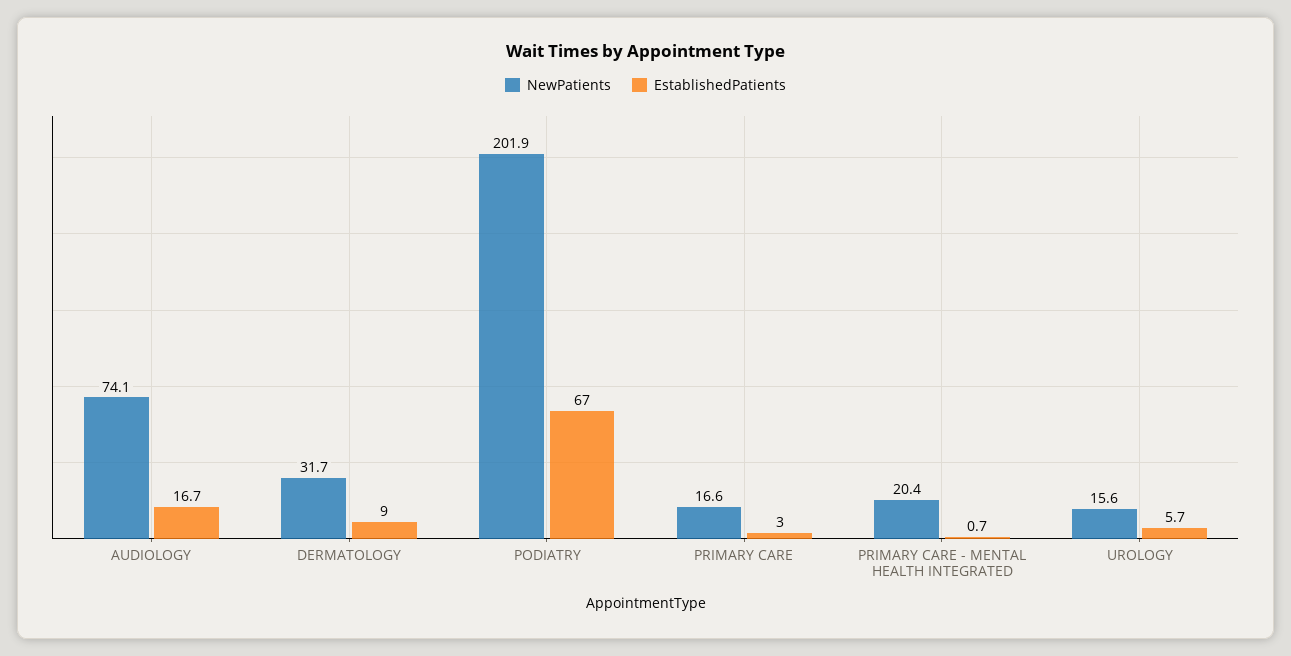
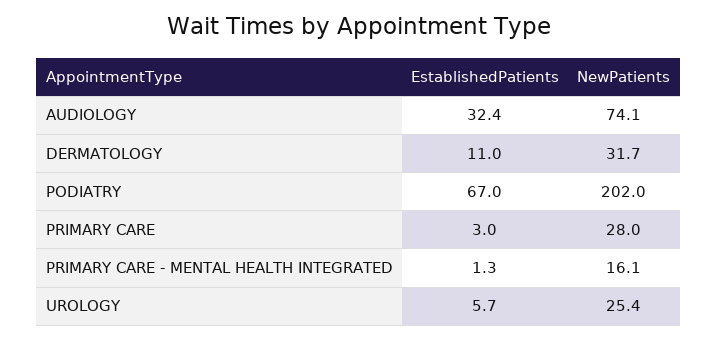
  {
    "NewPatients": {
      "AUDIOLOGY": 74.1,
      "DERMATOLOGY": 31.7,
-     "PODIATRY": 201.9,
+     "PODIATRY": 202,
-     "PRIMARY CARE": 16.6,
+     "PRIMARY CARE": 28,
-     "PRIMARY CARE - MENTAL HEALTH INTEGRATED": 20.4,
+     "PRIMARY CARE - MENTAL HEALTH INTEGRATED": 16.1,
-     "UROLOGY": 15.6
+     "UROLOGY": 25.4
    },
    "EstablishedPatients": {
-     "AUDIOLOGY": 16.7,
+     "AUDIOLOGY": 32.4,
-     "DERMATOLOGY": 9,
+     "DERMATOLOGY": 11,
      "PODIATRY": 67,
      "PRIMARY CARE": 3,
-     "PRIMARY CARE - MENTAL HEALTH INTEGRATED": 0.7,
+     "PRIMARY CARE - MENTAL HEALTH INTEGRATED": 1.3,
      "UROLOGY": 5.7
    }
  }

